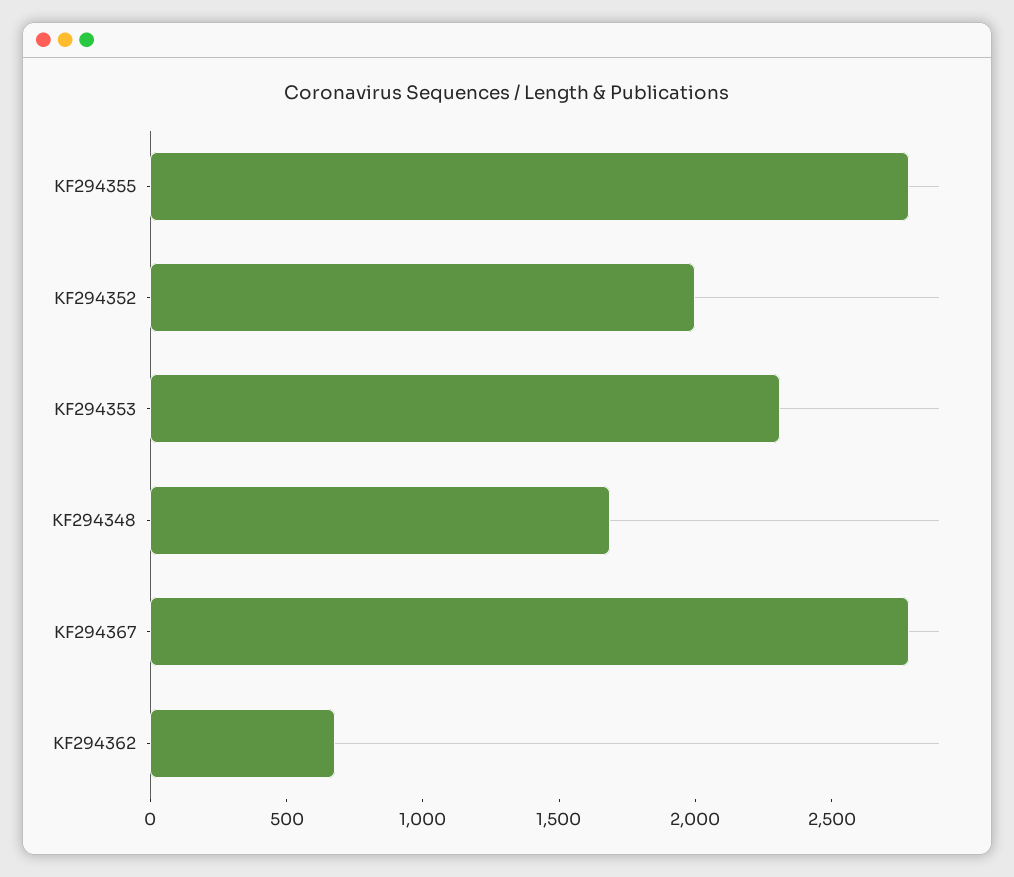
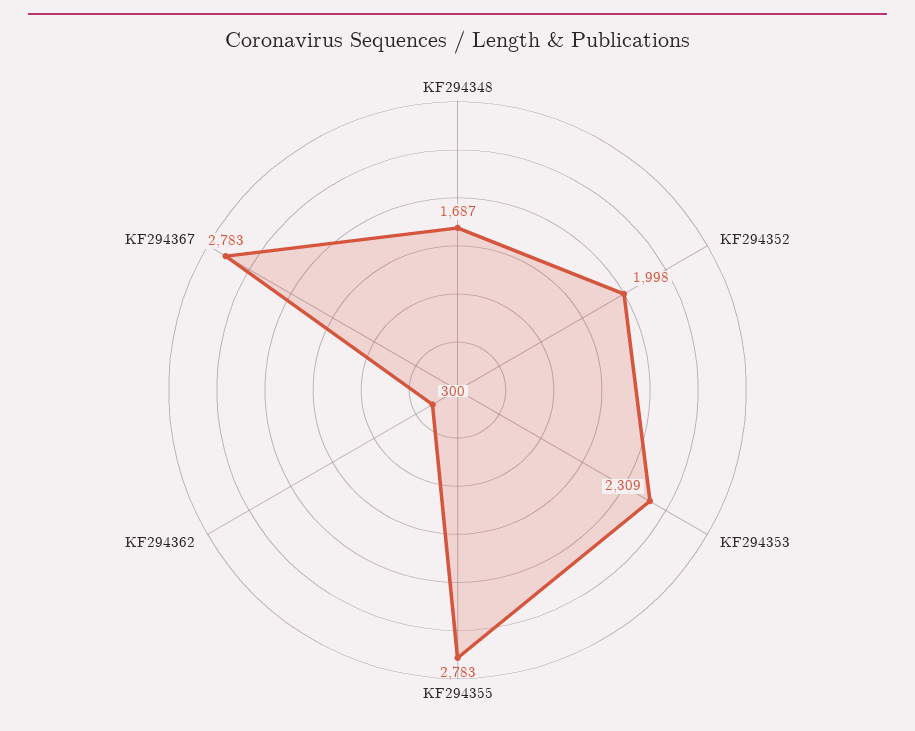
  {
    "KF294355": 2783,
    "KF294352": 1998,
    "KF294353": 2309,
    "KF294348": 1687,
    "KF294367": 2783,
-   "KF294362": 700
+   "KF294362": 300
  }

